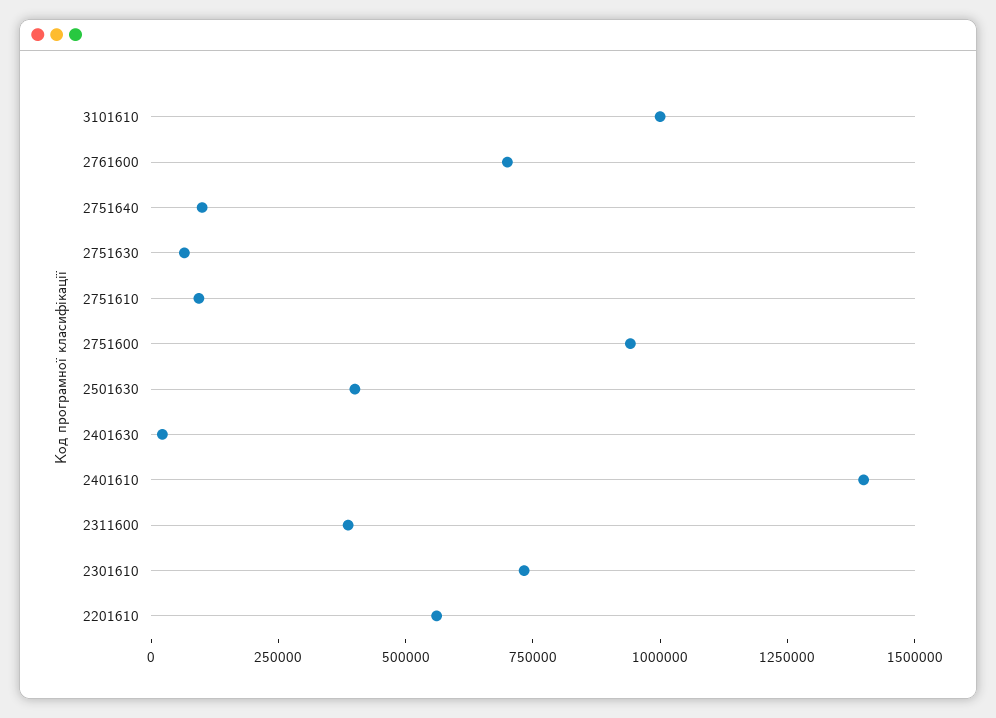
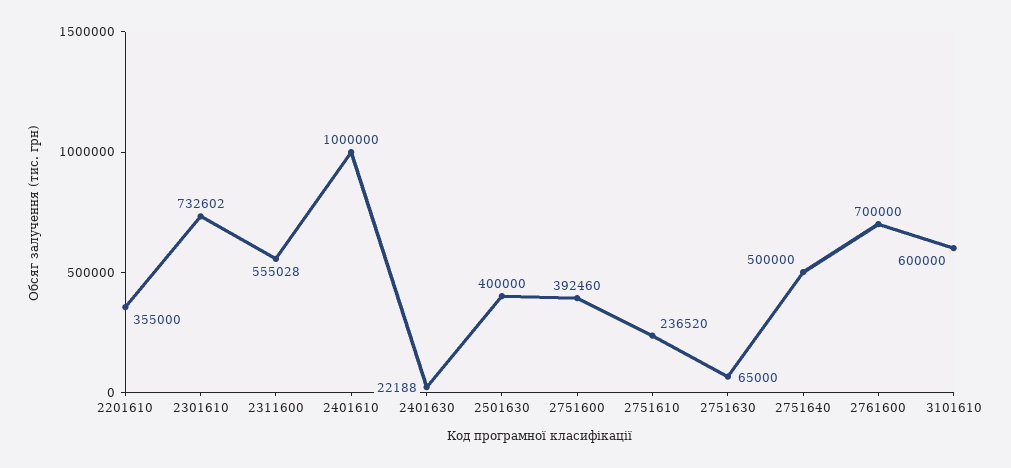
  {
-   "3101610": 1000000,
+   "3101610": 600000,
    "2761600": 700000,
-   "2751640": 100000,
+   "2751640": 500000,
    "2751630": 65000,
-   "2751610": 100000,
+   "2751610": 236520,
-   "2751600": 950000,
+   "2751600": 392460,
    "2501630": 400000,
    "2401630": 22188,
-   "2401610": 1400000,
+   "2401610": 1000000,
-   "2311600": 400000,
+   "2311600": 555028,
    "2301610": 732602,
-   "2201610": 550000
+   "2201610": 355000
  }

